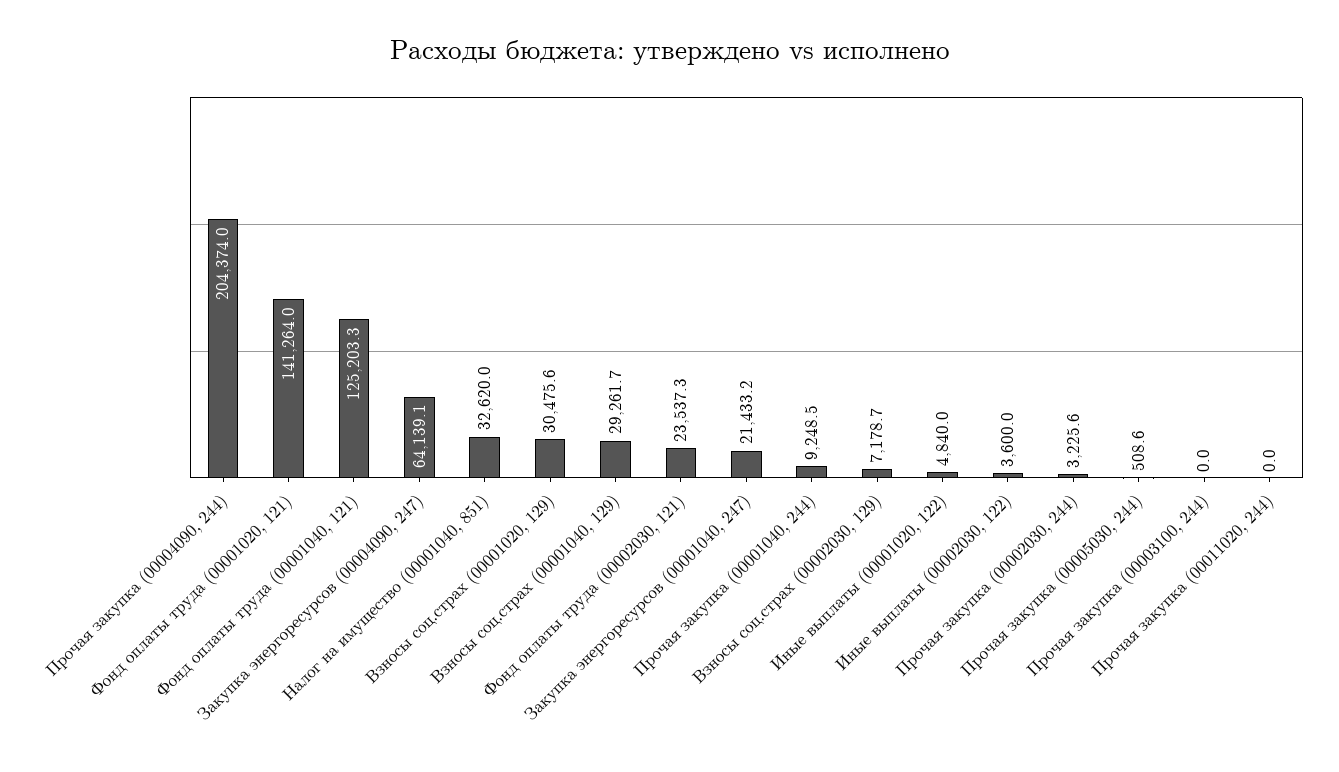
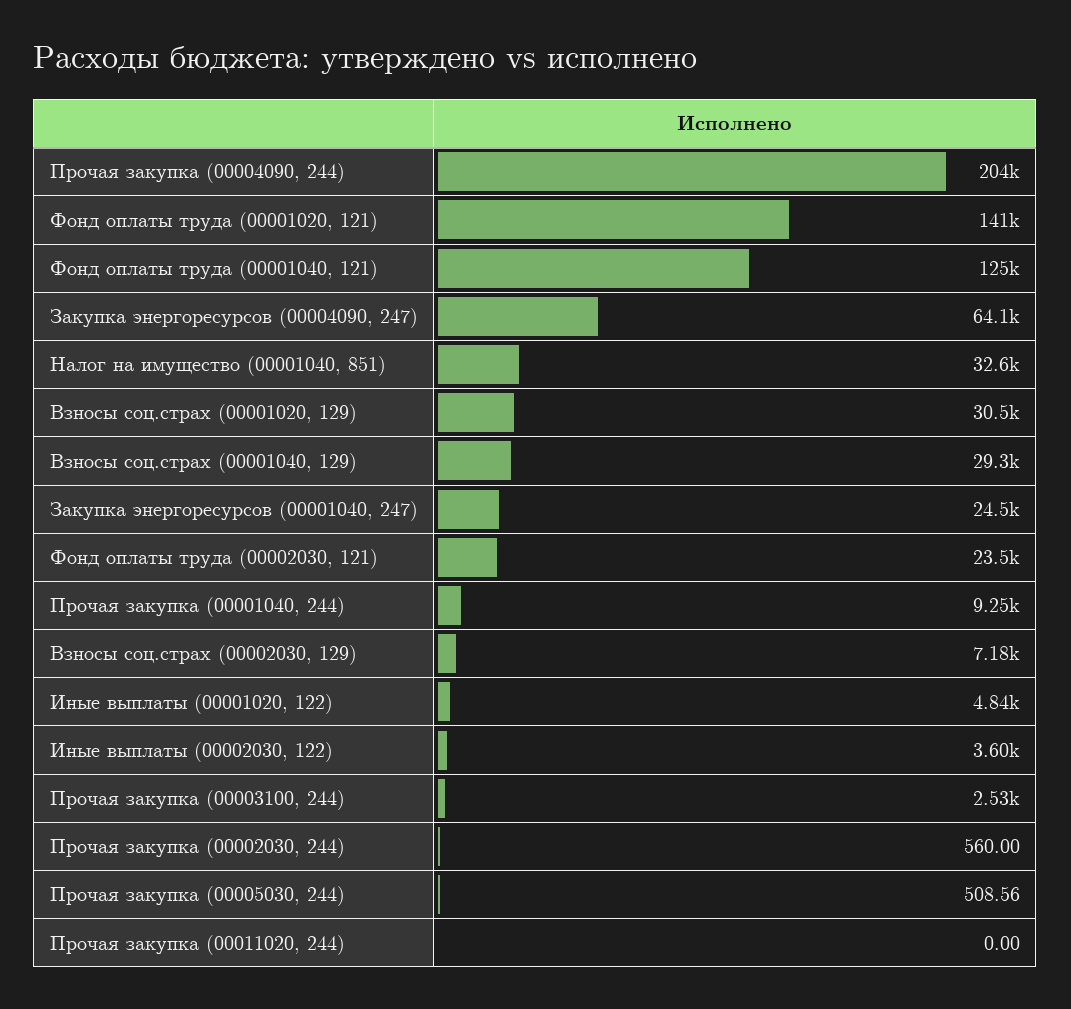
  {
    "Прочая закупка (00004090, 244)": 204374,
    "Фонд оплаты труда (00001020, 121)": 141264,
    "Фонд оплаты труда (00001040, 121)": 125203.3,
    "Закупка энергоресурсов (00004090, 247)": 64139.1,
    "Налог на имущество (00001040, 851)": 32620,
    "Взносы соц.страх (00001020, 129)": 30475.6,
    "Взносы соц.страх (00001040, 129)": 29261.7,
    "Фонд оплаты труда (00002030, 121)": 23537.3,
-   "Закупка энергоресурсов (00001040, 247)": 21433.2,
+   "Закупка энергоресурсов (00001040, 247)": 24500,
    "Прочая закупка (00001040, 244)": 9248.5,
    "Взносы соц.страх (00002030, 129)": 7178.7,
    "Иные выплаты (00001020, 122)": 4840,
    "Иные выплаты (00002030, 122)": 3600,
-   "Прочая закупка (00002030, 244)": 3225.6,
+   "Прочая закупка (00002030, 244)": 560,
    "Прочая закупка (00005030, 244)": 508.56,
-   "Прочая закупка (00003100, 244)": 0,
+   "Прочая закупка (00003100, 244)": 2530,
    "Прочая закупка (00011020, 244)": 0
  }

